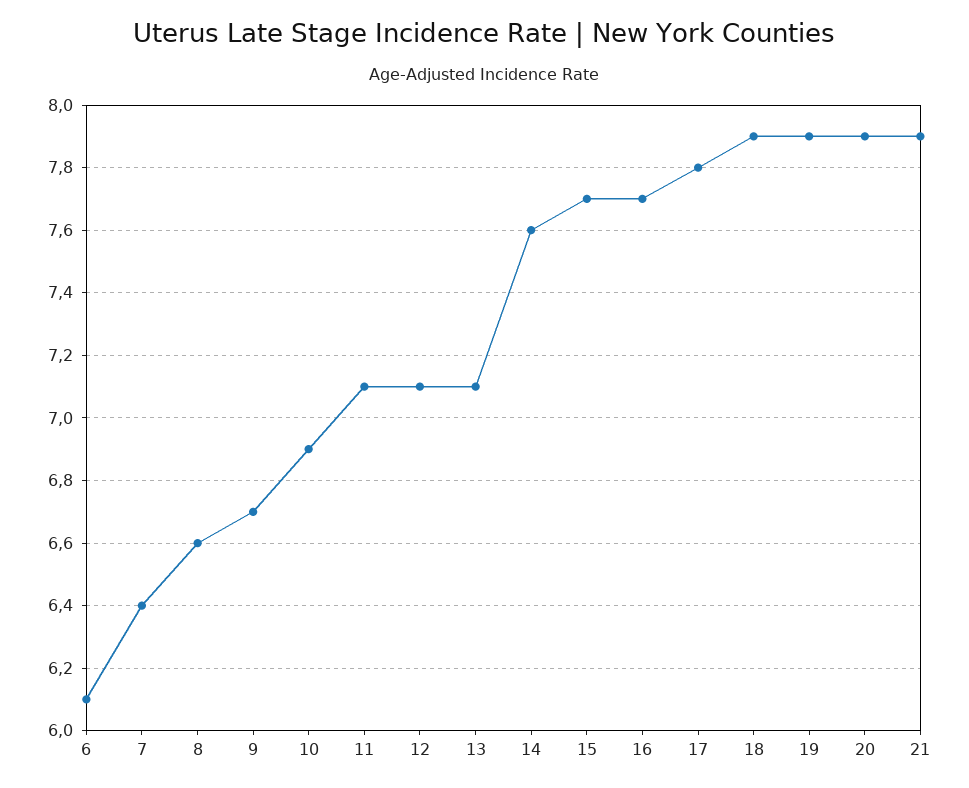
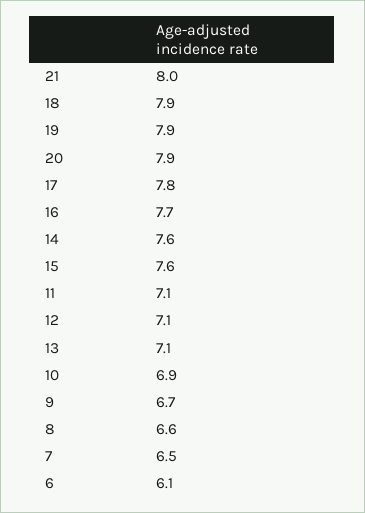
  {
    "6": 6.1,
-   "7": 6.4,
+   "7": 6.5,
    "8": 6.6,
    "9": 6.7,
    "10": 6.9,
    "11": 7.1,
    "12": 7.1,
    "13": 7.1,
    "14": 7.6,
-   "15": 7.7,
+   "15": 7.6,
    "16": 7.7,
    "17": 7.8,
    "18": 7.9,
    "19": 7.9,
    "20": 7.9,
-   "21": 7.9
+   "21": 8
  }

